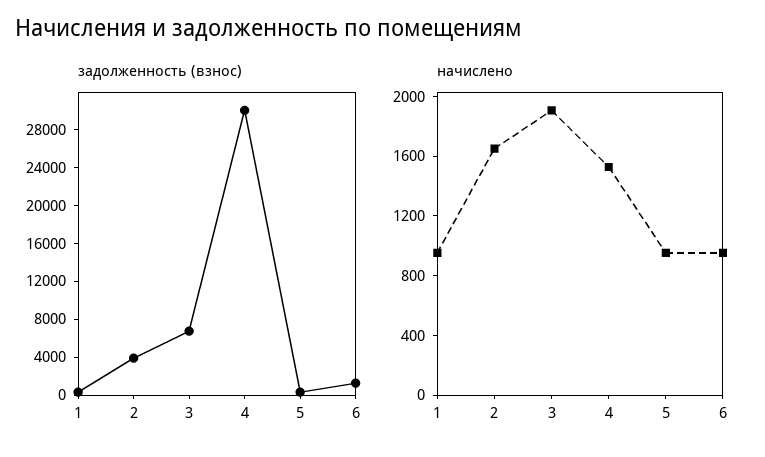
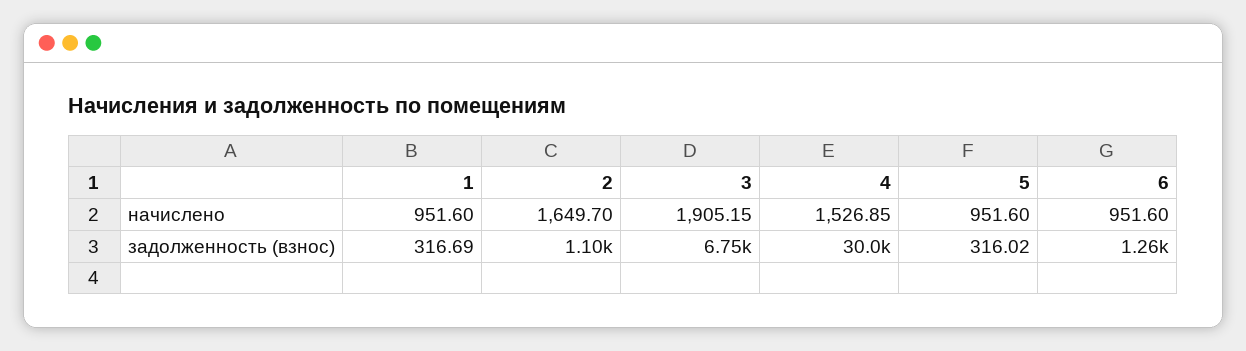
  {
    "задолженность (взнос)": {
      "1": 316.69,
-     "2": 4000,
+     "2": 1100,
      "3": 6750,
      "4": 30000,
      "5": 316.02,
      "6": 1260
    },
    "начислено": {
      "1": 951.6,
      "2": 1649.7,
      "3": 1905.15,
      "4": 1526.85,
      "5": 951.6,
      "6": 951.6
    }
  }

